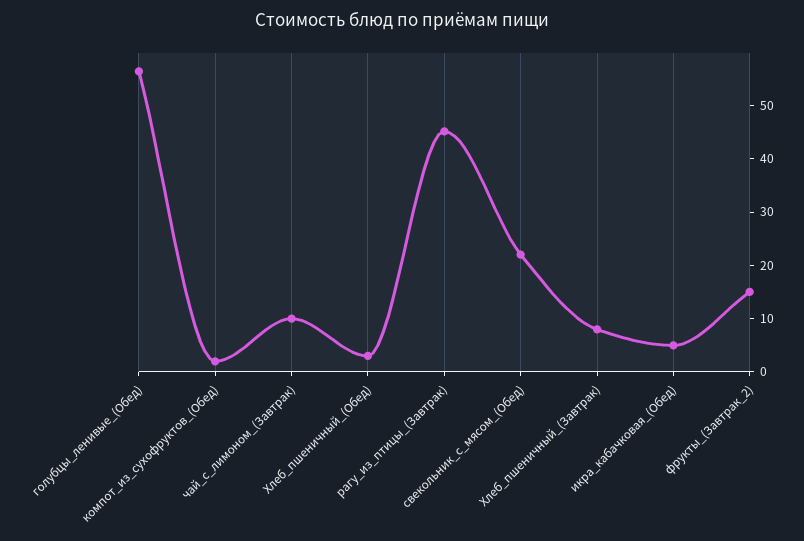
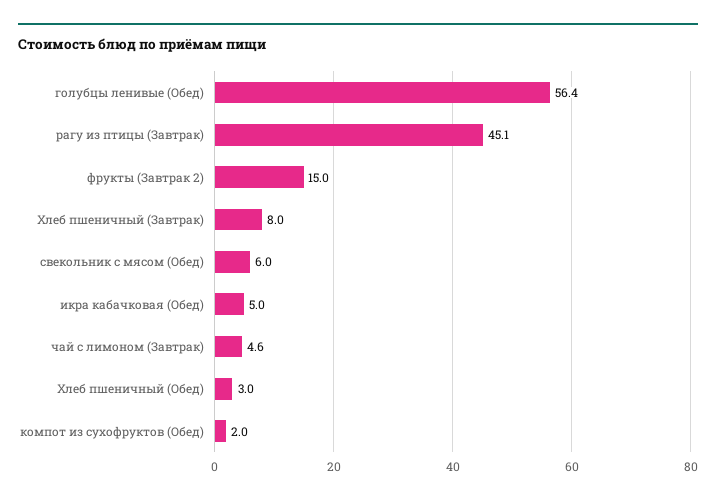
  {
    "голубцы_ленивые_(Обед)": 56.4,
    "компот_из_сухофруктов_(Обед)": 2,
-   "чай_с_лимоном_(Завтрак)": 10,
+   "чай_с_лимоном_(Завтрак)": 4.6,
    "Хлеб_пшеничный_(Обед)": 3,
    "рагу_из_птицы_(Завтрак)": 45.1,
-   "свекольник_с_мясом_(Обед)": 22,
+   "свекольник_с_мясом_(Обед)": 6,
    "Хлеб_пшеничный_(Завтрак)": 8,
    "икра_кабачковая_(Обед)": 5,
    "фрукты_(Завтрак_2)": 15
  }

